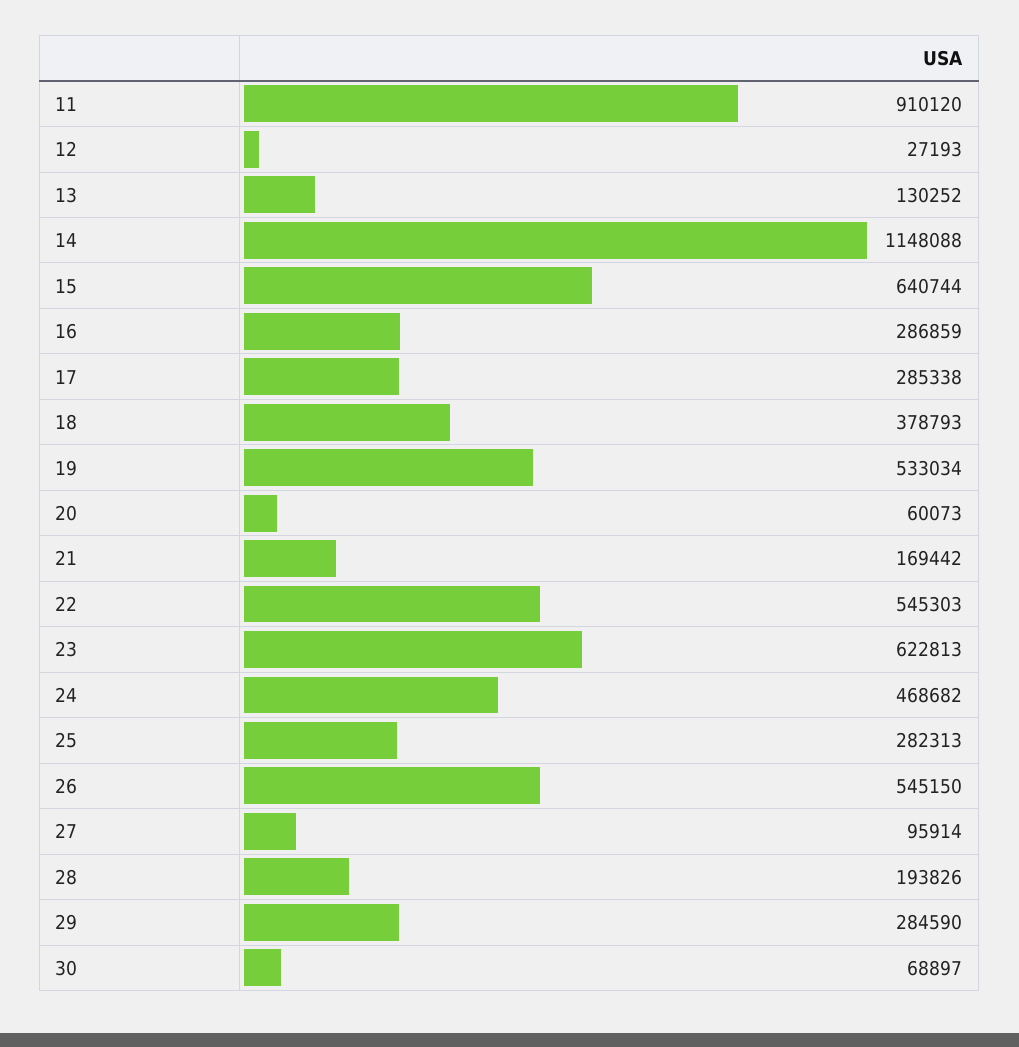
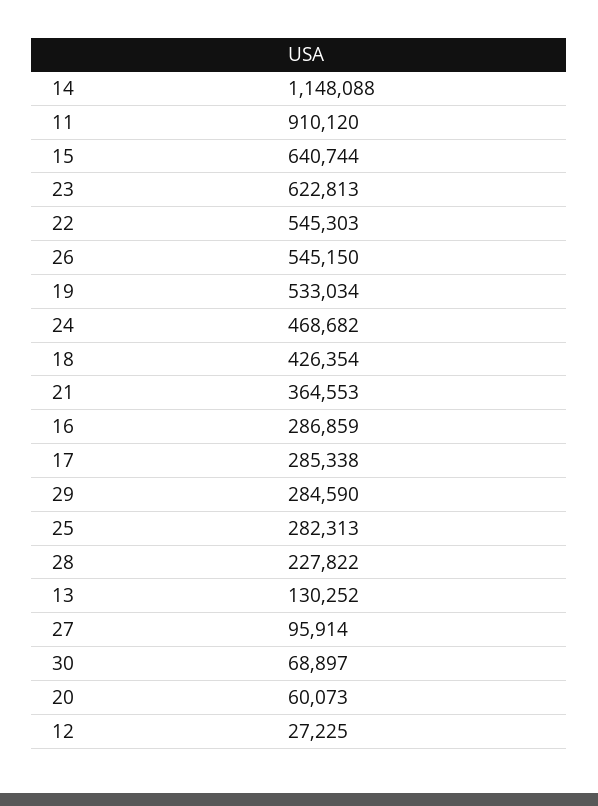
  {
    "11": 910120,
-   "12": 27193,
+   "12": 27225,
    "13": 130252,
    "14": 1148088,
    "15": 640744,
    "16": 286859,
    "17": 285338,
-   "18": 378793,
+   "18": 426354,
    "19": 533034,
    "20": 60073,
-   "21": 169442,
+   "21": 364553,
    "22": 545303,
    "23": 622813,
    "24": 468682,
    "25": 282313,
    "26": 545150,
    "27": 95914,
-   "28": 193826,
+   "28": 227822,
    "29": 284590,
    "30": 68897
  }

